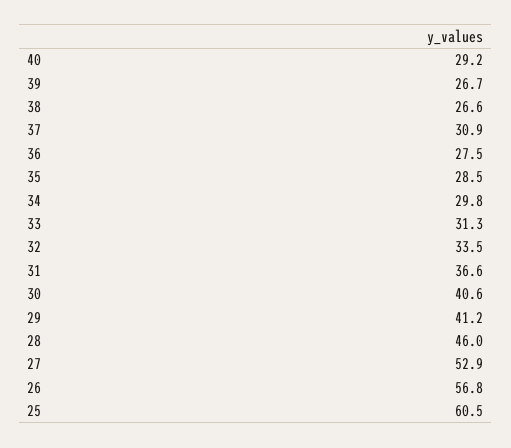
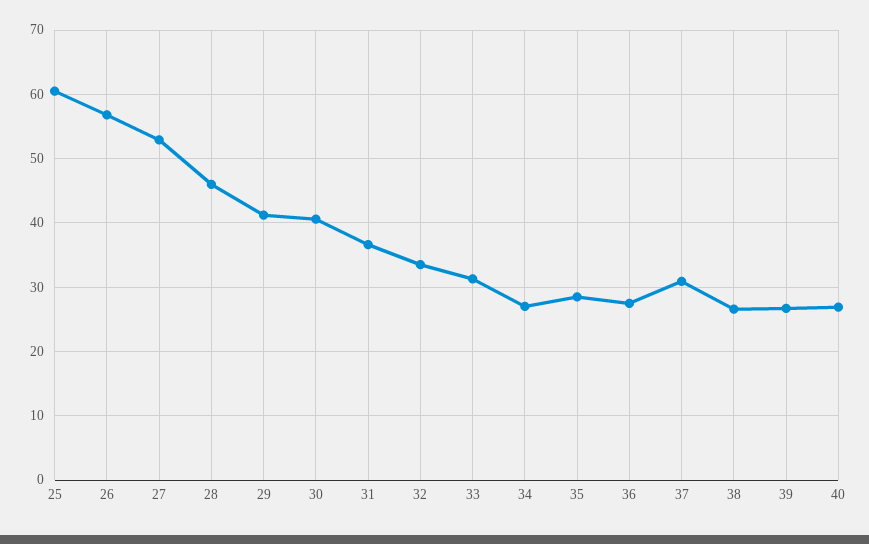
  {
-   "40": 29.2,
+   "40": 27,
    "39": 26.7,
    "38": 26.6,
    "37": 30.9,
    "36": 27.5,
    "35": 28.5,
-   "34": 29.8,
+   "34": 27,
    "33": 31.3,
    "32": 33.5,
    "31": 36.6,
    "30": 40.6,
    "29": 41.2,
    "28": 46,
    "27": 52.9,
    "26": 56.8,
    "25": 60.5
  }

